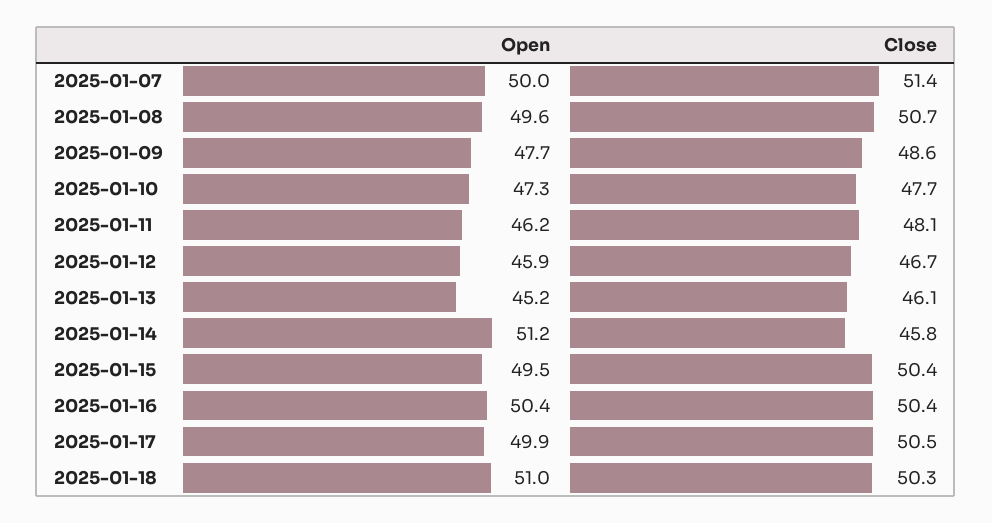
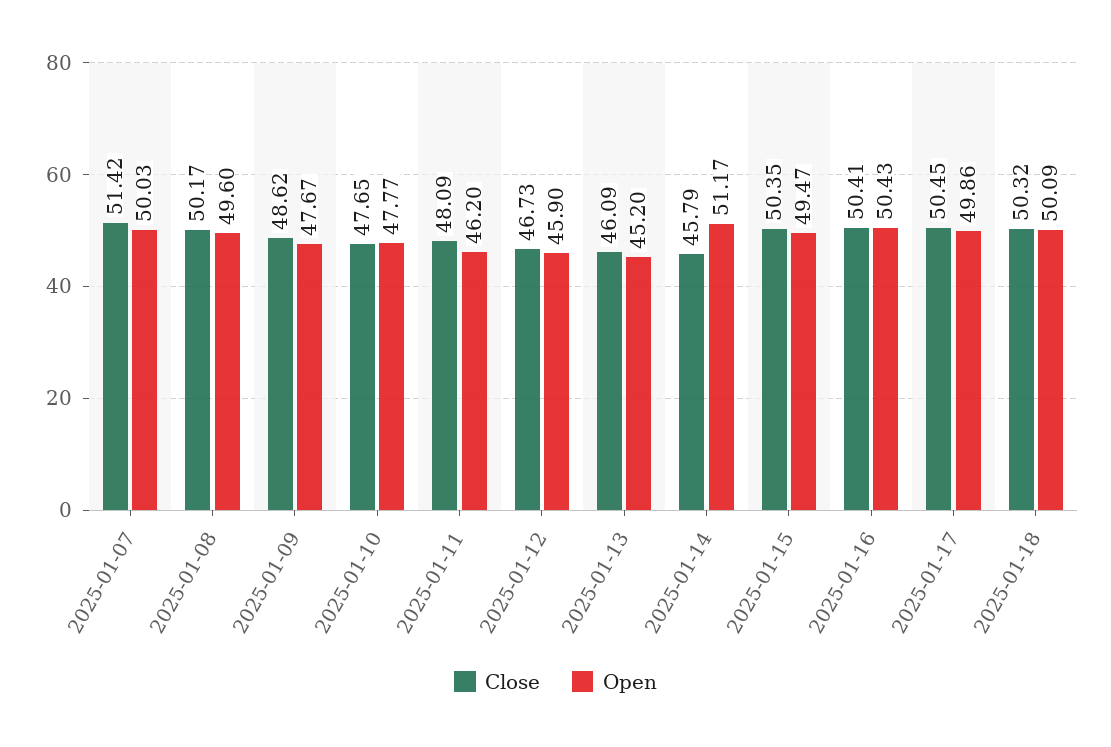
  {
    "Open": {
      "2025-01-07": 50.03,
      "2025-01-08": 49.6,
      "2025-01-09": 47.67,
-     "2025-01-10": 47.3,
+     "2025-01-10": 47.77,
      "2025-01-11": 46.2,
      "2025-01-12": 45.9,
      "2025-01-13": 45.2,
      "2025-01-14": 51.17,
      "2025-01-15": 49.47,
      "2025-01-16": 50.43,
      "2025-01-17": 49.86,
-     "2025-01-18": 51
+     "2025-01-18": 50.09
    },
    "Close": {
      "2025-01-07": 51.42,
-     "2025-01-08": 50.7,
+     "2025-01-08": 50.17,
      "2025-01-09": 48.62,
      "2025-01-10": 47.65,
      "2025-01-11": 48.09,
      "2025-01-12": 46.73,
      "2025-01-13": 46.09,
      "2025-01-14": 45.79,
      "2025-01-15": 50.35,
      "2025-01-16": 50.41,
      "2025-01-17": 50.45,
      "2025-01-18": 50.32
    }
  }

